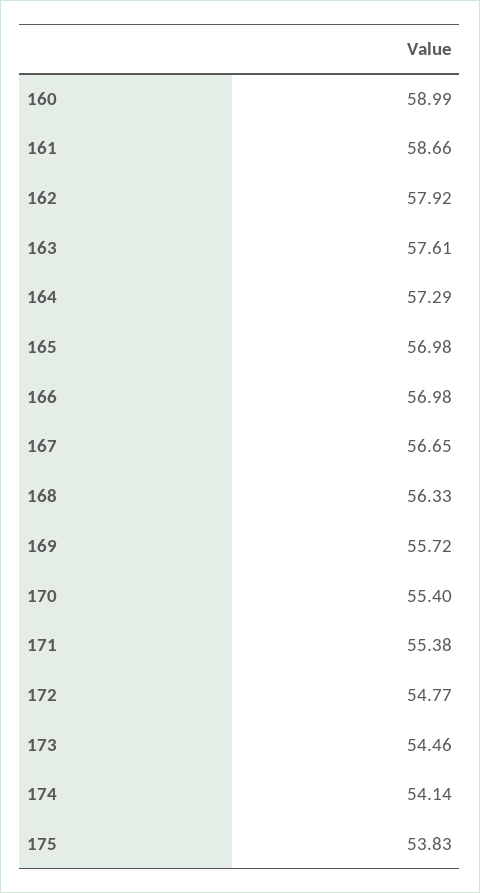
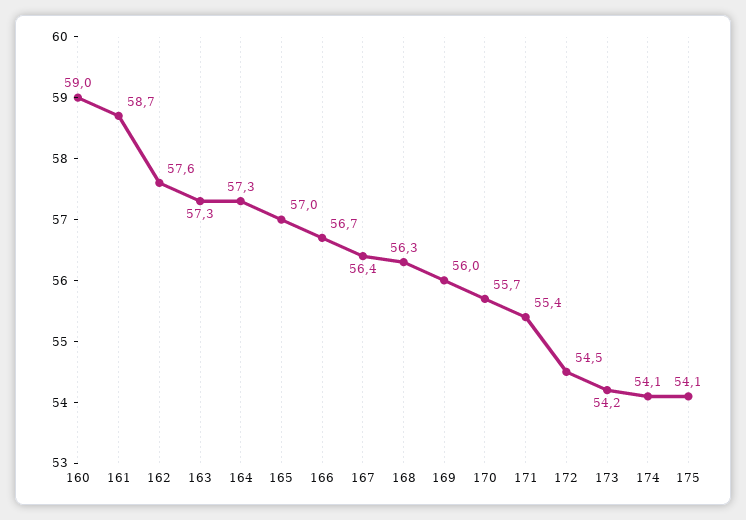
  {
    "160": 58.99,
    "161": 58.66,
-   "162": 57.92,
+   "162": 57.6,
-   "163": 57.61,
+   "163": 57.3,
    "164": 57.29,
    "165": 56.98,
-   "166": 56.98,
+   "166": 56.7,
-   "167": 56.65,
+   "167": 56.4,
    "168": 56.33,
-   "169": 55.72,
+   "169": 56,
-   "170": 55.4,
+   "170": 55.7,
    "171": 55.38,
-   "172": 54.77,
+   "172": 54.5,
-   "173": 54.46,
+   "173": 54.2,
    "174": 54.14,
-   "175": 53.83
+   "175": 54.1
  }

